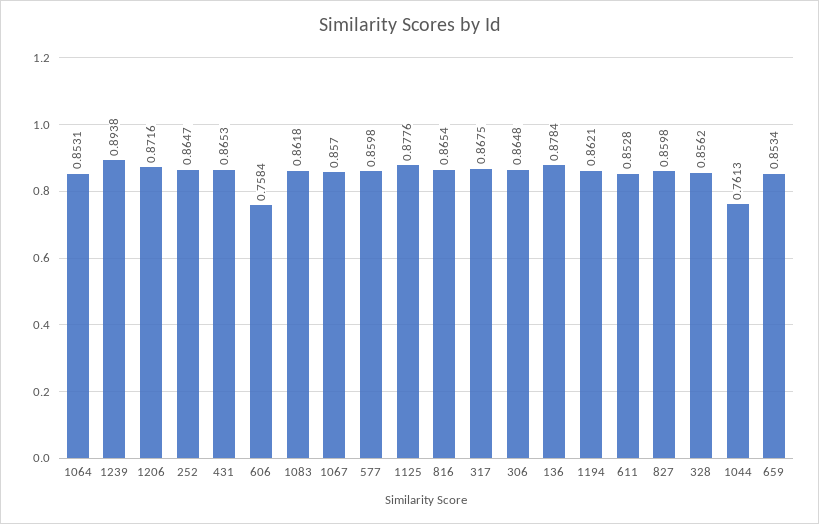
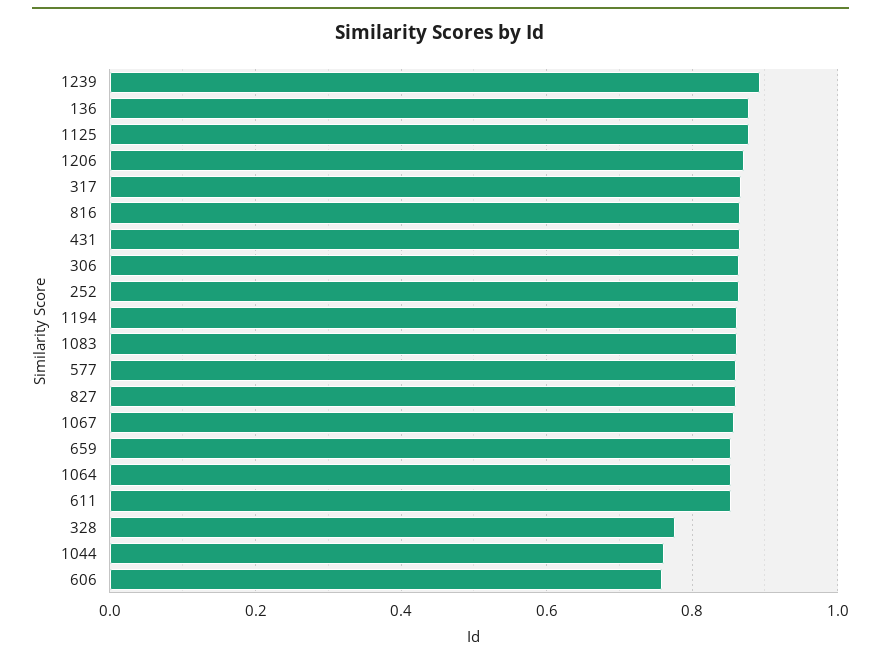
  {
    "1064": 0.8531,
    "1239": 0.8938,
    "1206": 0.8716,
    "252": 0.8647,
    "431": 0.8653,
    "606": 0.7584,
    "1083": 0.8618,
    "1067": 0.857,
    "577": 0.8598,
    "1125": 0.8776,
    "816": 0.8654,
    "317": 0.8675,
    "306": 0.8648,
    "136": 0.8784,
    "1194": 0.8621,
    "611": 0.8528,
    "827": 0.8598,
-   "328": 0.8562,
+   "328": 0.78,
    "1044": 0.7613,
    "659": 0.8534
  }

